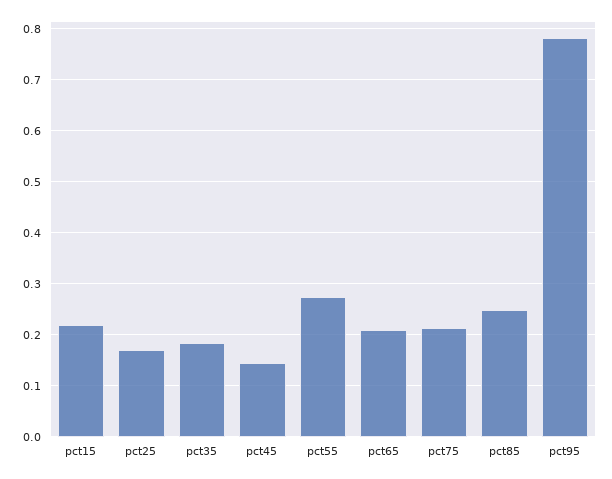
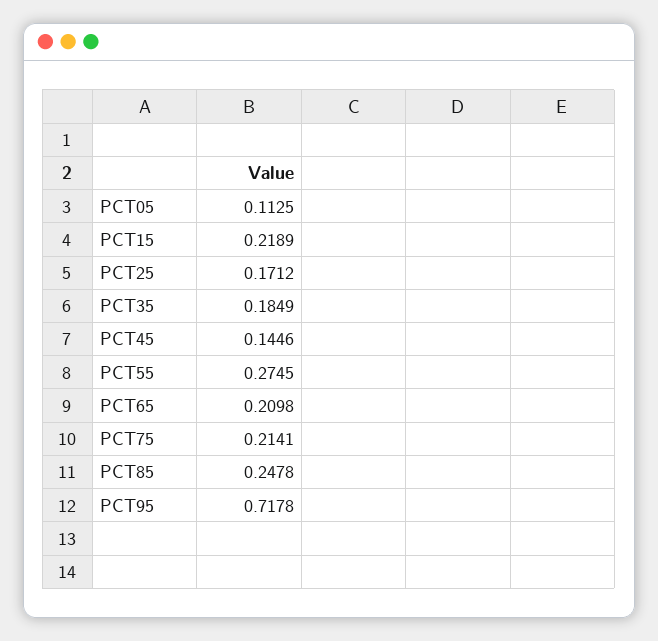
  {
    "pct15": 0.2189,
    "pct25": 0.1712,
    "pct35": 0.1849,
    "pct45": 0.1446,
    "pct55": 0.2745,
    "pct65": 0.2098,
    "pct75": 0.2141,
    "pct85": 0.2478,
-   "pct95": 0.78
+   "pct95": 0.7178,
+   "PCT05": 0.1125
  }

